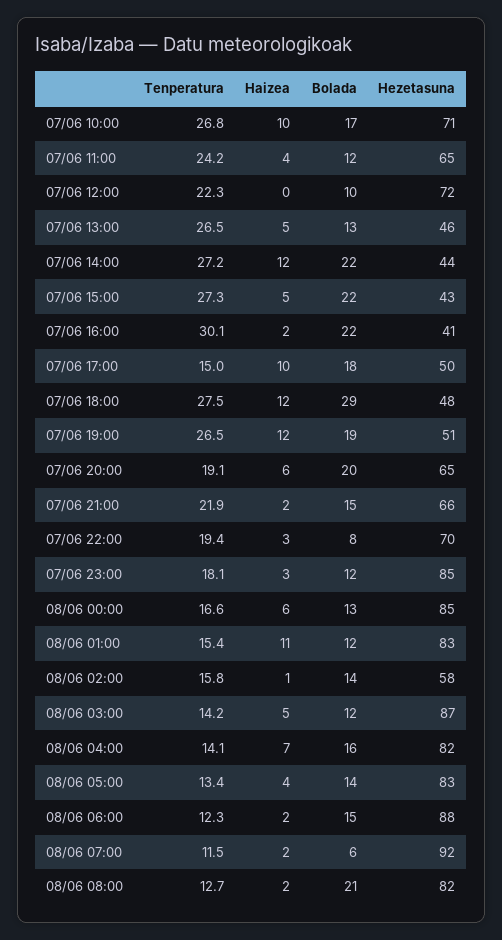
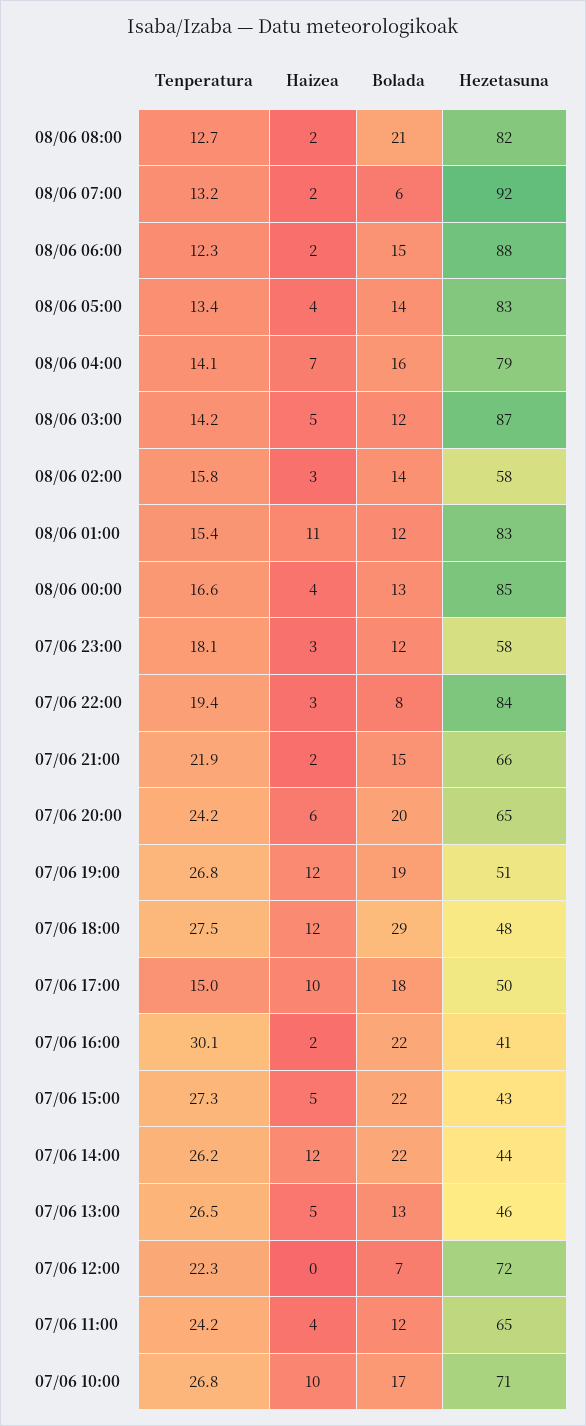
  {
    "Tenperatura": {
      "07/06 10:00": 26.8,
      "07/06 11:00": 24.2,
      "07/06 12:00": 22.3,
      "07/06 13:00": 26.5,
-     "07/06 14:00": 27.2,
+     "07/06 14:00": 26.2,
      "07/06 15:00": 27.3,
      "07/06 16:00": 30.1,
      "07/06 17:00": 15,
      "07/06 18:00": 27.5,
-     "07/06 19:00": 26.5,
+     "07/06 19:00": 26.8,
-     "07/06 20:00": 19.1,
+     "07/06 20:00": 24.2,
      "07/06 21:00": 21.9,
      "07/06 22:00": 19.4,
      "07/06 23:00": 18.1,
      "08/06 00:00": 16.6,
      "08/06 01:00": 15.4,
      "08/06 02:00": 15.8,
      "08/06 03:00": 14.2,
      "08/06 04:00": 14.1,
      "08/06 05:00": 13.4,
      "08/06 06:00": 12.3,
-     "08/06 07:00": 11.5,
+     "08/06 07:00": 13.2,
      "08/06 08:00": 12.7
    },
    "Haizea": {
      "07/06 10:00": 10,
      "07/06 11:00": 4,
      "07/06 12:00": 0,
      "07/06 13:00": 5,
      "07/06 14:00": 12,
      "07/06 15:00": 5,
      "07/06 16:00": 2,
      "07/06 17:00": 10,
      "07/06 18:00": 12,
      "07/06 19:00": 12,
      "07/06 20:00": 6,
      "07/06 21:00": 2,
      "07/06 22:00": 3,
      "07/06 23:00": 3,
-     "08/06 00:00": 6,
+     "08/06 00:00": 4,
      "08/06 01:00": 11,
-     "08/06 02:00": 1,
+     "08/06 02:00": 3,
      "08/06 03:00": 5,
      "08/06 04:00": 7,
      "08/06 05:00": 4,
      "08/06 06:00": 2,
      "08/06 07:00": 2,
      "08/06 08:00": 2
    },
    "Bolada": {
      "07/06 10:00": 17,
      "07/06 11:00": 12,
-     "07/06 12:00": 10,
+     "07/06 12:00": 7,
      "07/06 13:00": 13,
      "07/06 14:00": 22,
      "07/06 15:00": 22,
      "07/06 16:00": 22,
      "07/06 17:00": 18,
      "07/06 18:00": 29,
      "07/06 19:00": 19,
      "07/06 20:00": 20,
      "07/06 21:00": 15,
      "07/06 22:00": 8,
      "07/06 23:00": 12,
      "08/06 00:00": 13,
      "08/06 01:00": 12,
      "08/06 02:00": 14,
      "08/06 03:00": 12,
      "08/06 04:00": 16,
      "08/06 05:00": 14,
      "08/06 06:00": 15,
      "08/06 07:00": 6,
      "08/06 08:00": 21
    },
    "Hezetasuna": {
      "07/06 10:00": 71,
      "07/06 11:00": 65,
      "07/06 12:00": 72,
      "07/06 13:00": 46,
      "07/06 14:00": 44,
      "07/06 15:00": 43,
      "07/06 16:00": 41,
      "07/06 17:00": 50,
      "07/06 18:00": 48,
      "07/06 19:00": 51,
      "07/06 20:00": 65,
      "07/06 21:00": 66,
-     "07/06 22:00": 70,
+     "07/06 22:00": 84,
-     "07/06 23:00": 85,
+     "07/06 23:00": 58,
      "08/06 00:00": 85,
      "08/06 01:00": 83,
      "08/06 02:00": 58,
      "08/06 03:00": 87,
-     "08/06 04:00": 82,
+     "08/06 04:00": 79,
      "08/06 05:00": 83,
      "08/06 06:00": 88,
      "08/06 07:00": 92,
      "08/06 08:00": 82
    }
  }

